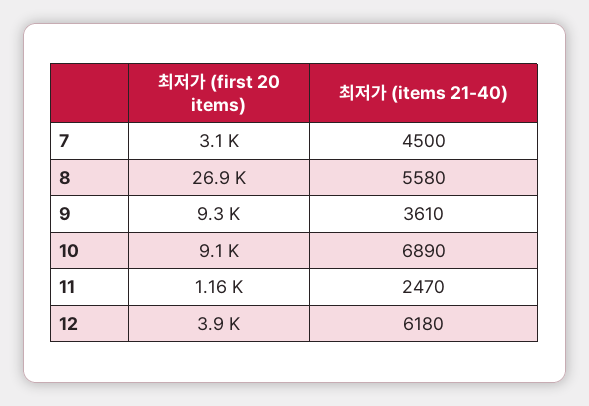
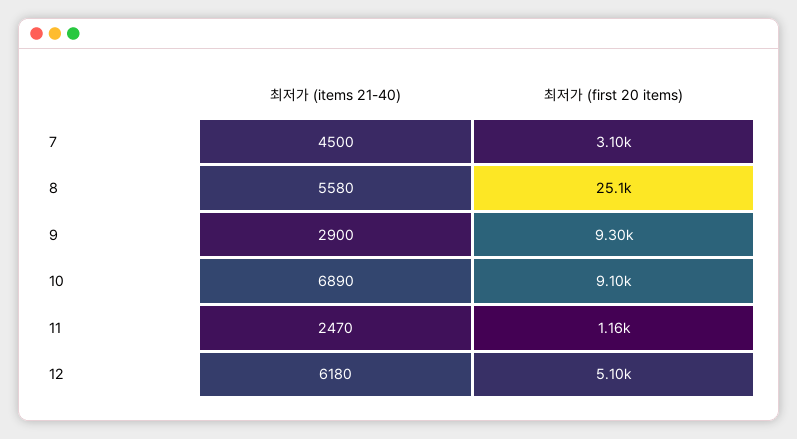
  {
    "최저가 (first 20 items)": {
      "7": 3100,
-     "8": 26900,
+     "8": 25100,
      "9": 9300,
      "10": 9100,
      "11": 1160,
-     "12": 3900
+     "12": 5100
    },
    "최저가 (items 21-40)": {
      "7": 4500,
      "8": 5580,
-     "9": 3610,
+     "9": 2900,
      "10": 6890,
      "11": 2470,
      "12": 6180
    }
  }

